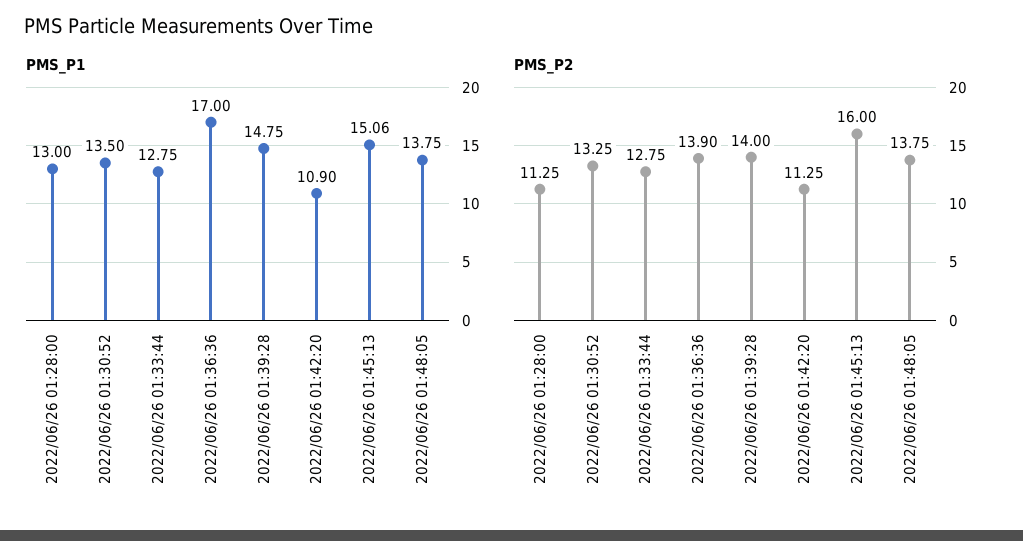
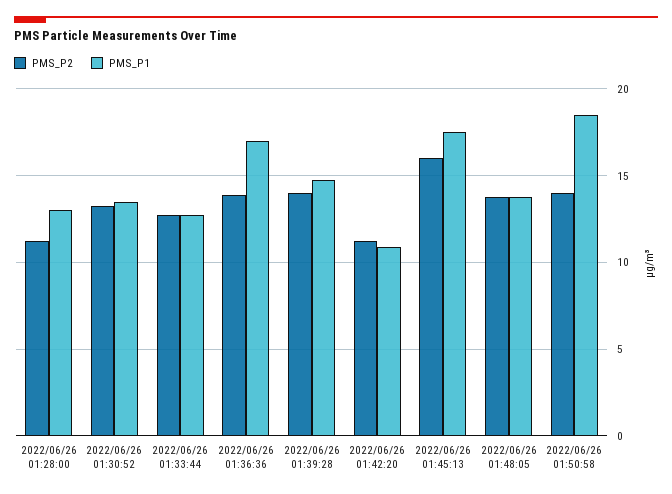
  {
    "PMS_P1": {
      "2022/06/26 01:28:00": 13,
      "2022/06/26 01:30:52": 13.5,
      "2022/06/26 01:33:44": 12.75,
      "2022/06/26 01:36:36": 17,
      "2022/06/26 01:39:28": 14.75,
      "2022/06/26 01:42:20": 10.9,
-     "2022/06/26 01:45:13": 15.06,
+     "2022/06/26 01:45:13": 17.5,
-     "2022/06/26 01:48:05": 13.75
+     "2022/06/26 01:48:05": 13.75,
+     "2022/06/26 01:50:58": 18.5
    },
    "PMS_P2": {
      "2022/06/26 01:28:00": 11.25,
      "2022/06/26 01:30:52": 13.25,
      "2022/06/26 01:33:44": 12.75,
      "2022/06/26 01:36:36": 13.9,
      "2022/06/26 01:39:28": 14,
      "2022/06/26 01:42:20": 11.25,
      "2022/06/26 01:45:13": 16,
-     "2022/06/26 01:48:05": 13.75
+     "2022/06/26 01:48:05": 13.75,
+     "2022/06/26 01:50:58": 14
    }
  }

